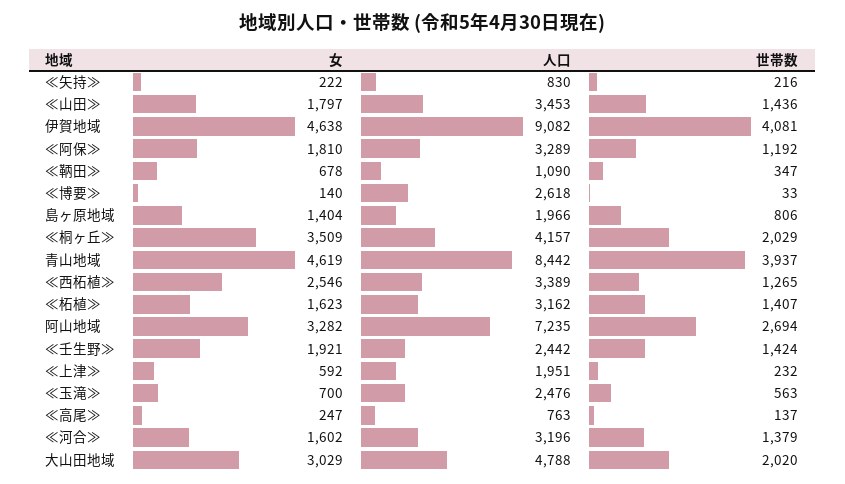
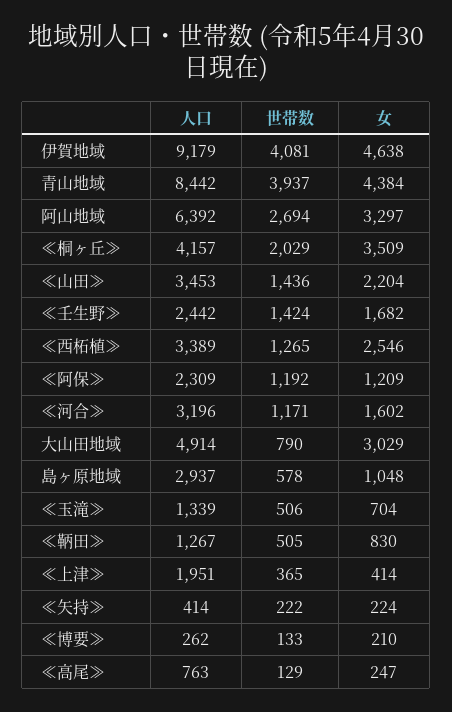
  {
    "女": {
-     "≪矢持≫": 222,
+     "≪矢持≫": 224,
-     "≪山田≫": 1797,
+     "≪山田≫": 2204,
      "伊賀地域": 4638,
-     "≪阿保≫": 1810,
+     "≪阿保≫": 1209,
-     "≪鞆田≫": 678,
+     "≪鞆田≫": 830,
-     "≪博要≫": 140,
+     "≪博要≫": 210,
-     "島ヶ原地域": 1404,
+     "島ヶ原地域": 1048,
      "≪桐ヶ丘≫": 3509,
-     "青山地域": 4619,
+     "青山地域": 4384,
      "≪西柘植≫": 2546,
-     "≪柘植≫": 1623,
-     "阿山地域": 3282,
+     "阿山地域": 3297,
-     "≪壬生野≫": 1921,
+     "≪壬生野≫": 1682,
-     "≪上津≫": 592,
+     "≪上津≫": 414,
-     "≪玉滝≫": 700,
+     "≪玉滝≫": 704,
      "≪高尾≫": 247,
      "≪河合≫": 1602,
      "大山田地域": 3029
    },
    "人口": {
-     "≪矢持≫": 830,
+     "≪矢持≫": 414,
      "≪山田≫": 3453,
-     "伊賀地域": 9082,
+     "伊賀地域": 9179,
-     "≪阿保≫": 3289,
+     "≪阿保≫": 2309,
-     "≪鞆田≫": 1090,
+     "≪鞆田≫": 1267,
-     "≪博要≫": 2618,
+     "≪博要≫": 262,
-     "島ヶ原地域": 1966,
+     "島ヶ原地域": 2937,
      "≪桐ヶ丘≫": 4157,
      "青山地域": 8442,
      "≪西柘植≫": 3389,
-     "≪柘植≫": 3162,
-     "阿山地域": 7235,
+     "阿山地域": 6392,
      "≪壬生野≫": 2442,
      "≪上津≫": 1951,
-     "≪玉滝≫": 2476,
+     "≪玉滝≫": 1339,
      "≪高尾≫": 763,
      "≪河合≫": 3196,
-     "大山田地域": 4788
+     "大山田地域": 4914
    },
    "世帯数": {
-     "≪矢持≫": 216,
+     "≪矢持≫": 222,
      "≪山田≫": 1436,
      "伊賀地域": 4081,
      "≪阿保≫": 1192,
-     "≪鞆田≫": 347,
+     "≪鞆田≫": 505,
-     "≪博要≫": 33,
+     "≪博要≫": 133,
-     "島ヶ原地域": 806,
+     "島ヶ原地域": 578,
      "≪桐ヶ丘≫": 2029,
      "青山地域": 3937,
      "≪西柘植≫": 1265,
-     "≪柘植≫": 1407,
      "阿山地域": 2694,
      "≪壬生野≫": 1424,
-     "≪上津≫": 232,
+     "≪上津≫": 365,
-     "≪玉滝≫": 563,
+     "≪玉滝≫": 506,
-     "≪高尾≫": 137,
+     "≪高尾≫": 129,
-     "≪河合≫": 1379,
+     "≪河合≫": 1171,
-     "大山田地域": 2020
+     "大山田地域": 790
    }
  }

